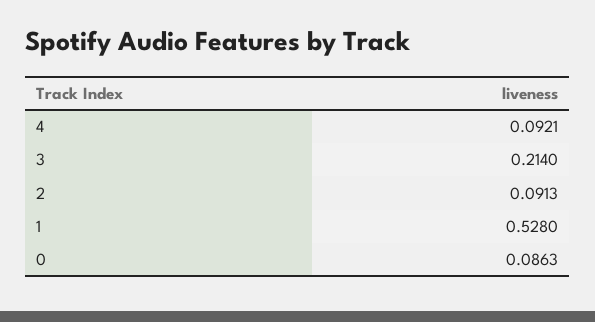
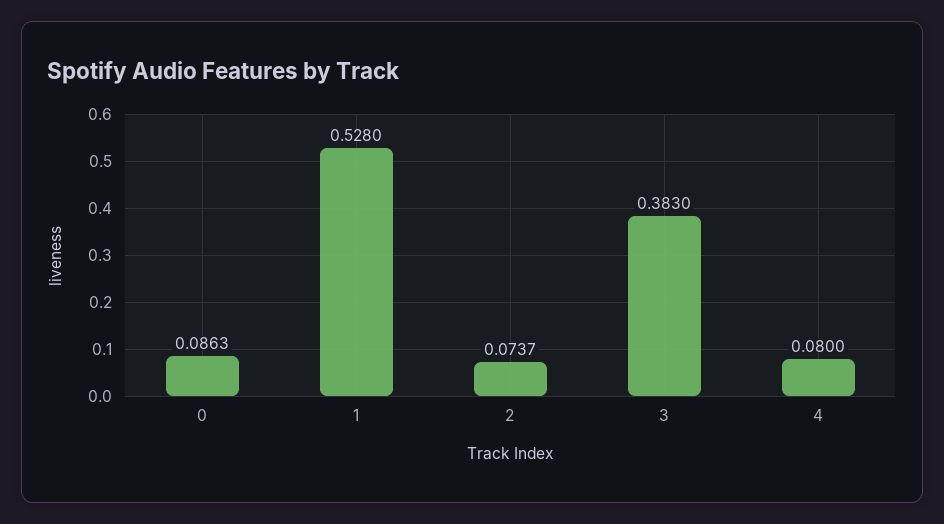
  {
-   "4": 0.0921,
+   "4": 0.08,
-   "3": 0.214,
+   "3": 0.383,
-   "2": 0.0913,
+   "2": 0.0737,
    "1": 0.528,
    "0": 0.0863
  }

